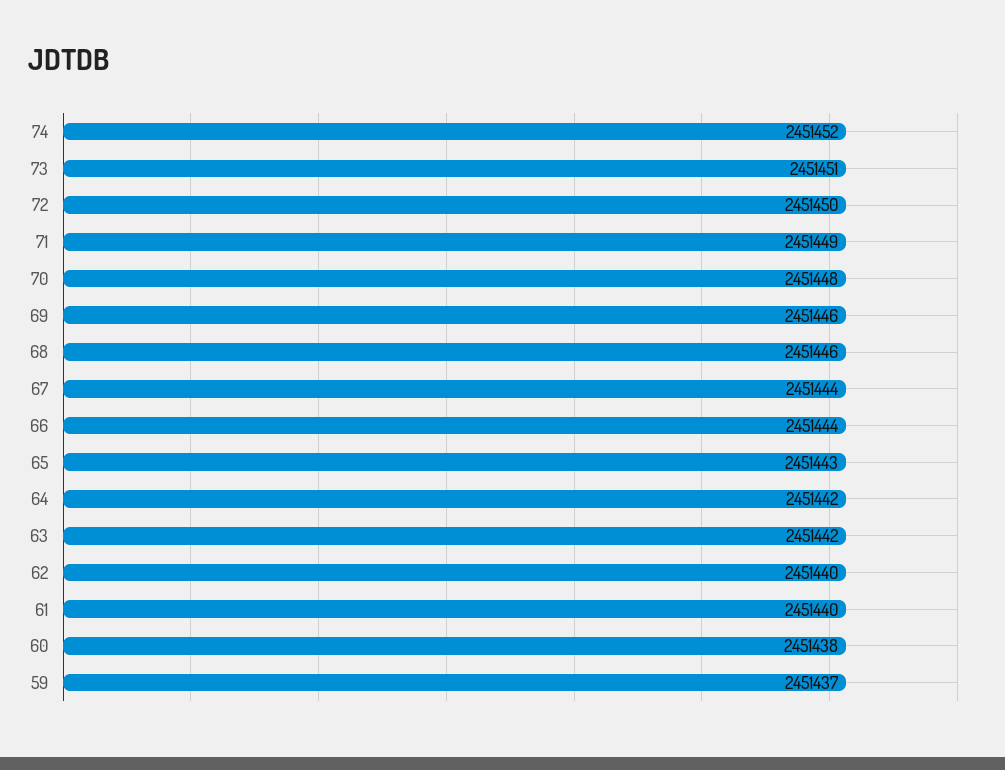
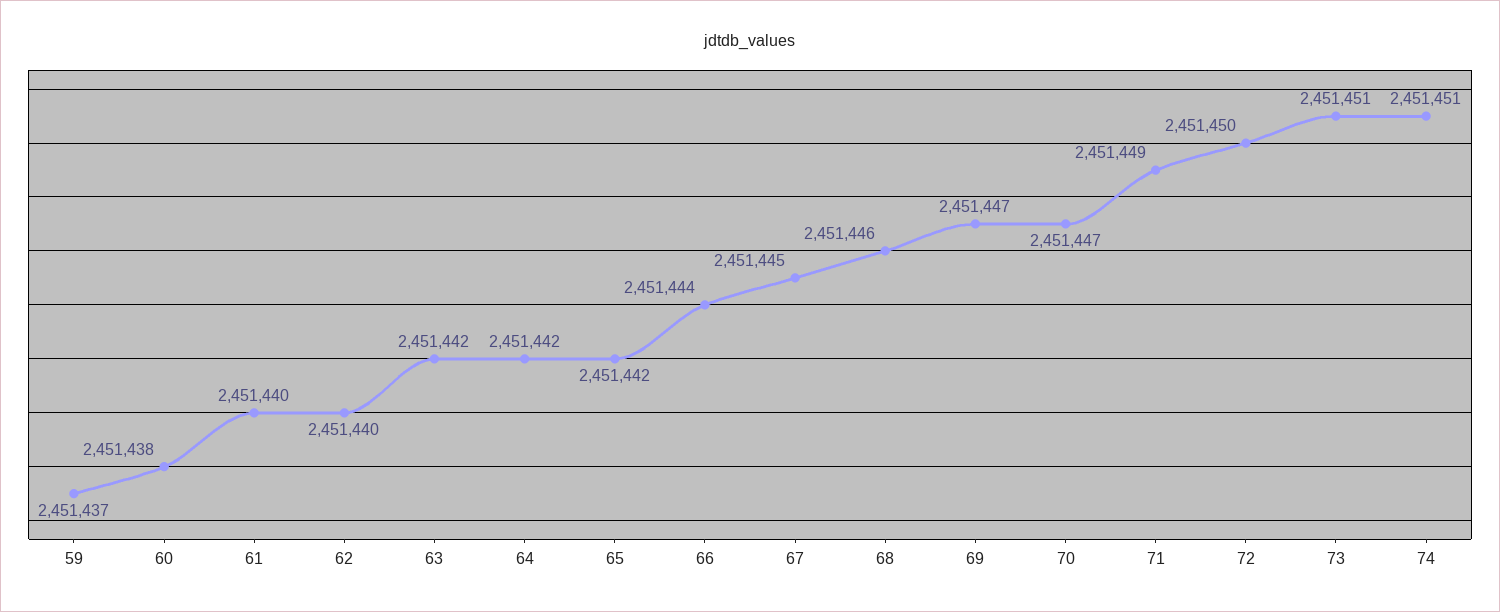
  {
-   "74": 2451452,
+   "74": 2451451,
    "73": 2451451,
    "72": 2451450,
    "71": 2451449,
-   "70": 2451448,
+   "70": 2451447,
-   "69": 2451446,
+   "69": 2451447,
    "68": 2451446,
-   "67": 2451444,
+   "67": 2451445,
    "66": 2451444,
-   "65": 2451443,
+   "65": 2451442,
    "64": 2451442,
    "63": 2451442,
    "62": 2451440,
    "61": 2451440,
    "60": 2451438,
    "59": 2451437
  }

